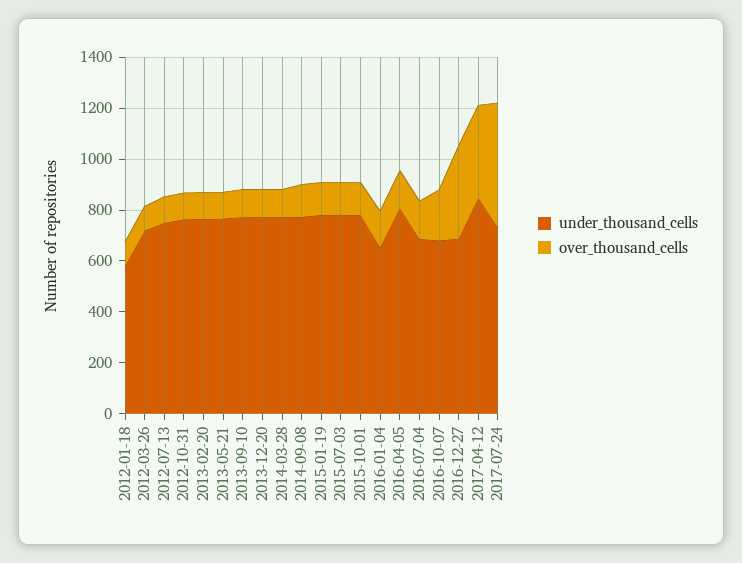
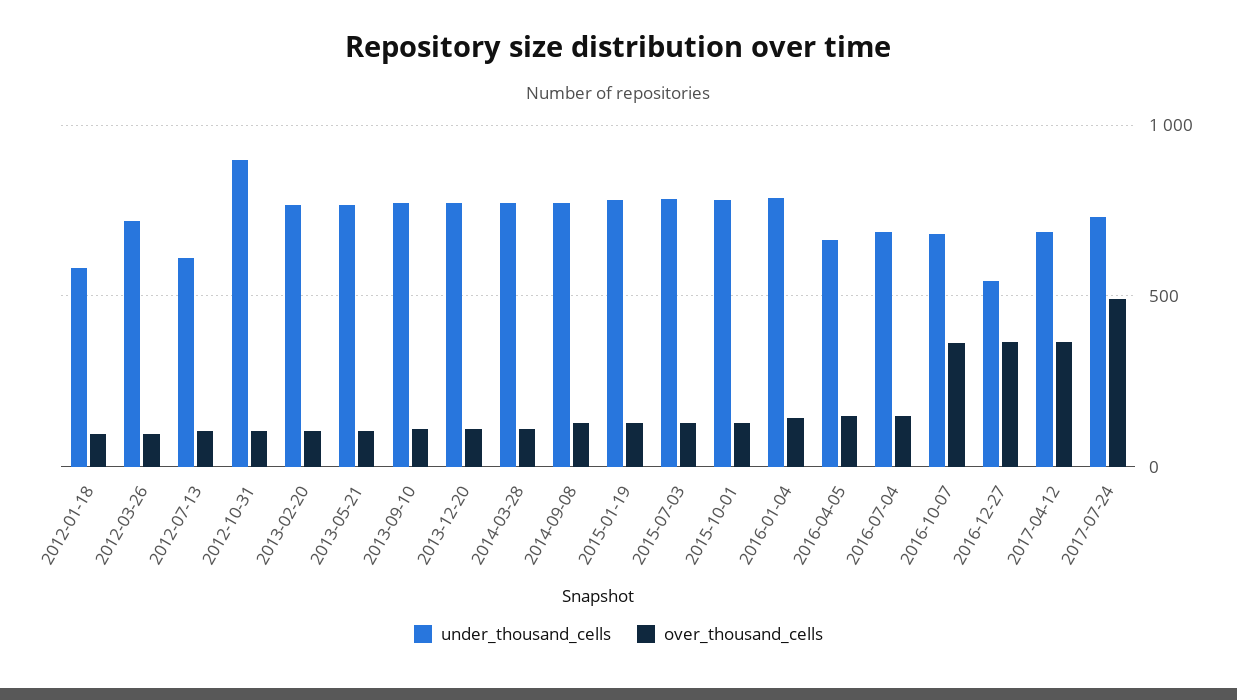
  {
    "under_thousand_cells": {
      "2012-01-18": 600,
      "2012-03-26": 700,
-     "2012-07-13": 750,
+     "2012-07-13": 600,
-     "2012-10-31": 750,
+     "2012-10-31": 900,
      "2013-02-20": 750,
      "2013-05-21": 750,
      "2013-09-10": 750,
      "2013-12-20": 750,
      "2014-03-28": 750,
      "2014-09-08": 750,
      "2015-01-19": 800,
      "2015-07-03": 800,
      "2015-10-01": 800,
-     "2016-01-04": 650,
+     "2016-01-04": 800,
-     "2016-04-05": 800,
+     "2016-04-05": 650,
      "2016-07-04": 700,
      "2016-10-07": 700,
-     "2016-12-27": 700,
+     "2016-12-27": 550,
-     "2017-04-12": 850,
+     "2017-04-12": 700,
      "2017-07-24": 750
    },
    "over_thousand_cells": {
      "2012-01-18": 100,
      "2012-03-26": 100,
      "2012-07-13": 100,
      "2012-10-31": 100,
      "2013-02-20": 100,
      "2013-05-21": 100,
      "2013-09-10": 100,
      "2013-12-20": 100,
      "2014-03-28": 100,
      "2014-09-08": 150,
      "2015-01-19": 150,
      "2015-07-03": 150,
      "2015-10-01": 150,
      "2016-01-04": 150,
      "2016-04-05": 150,
      "2016-07-04": 150,
-     "2016-10-07": 200,
+     "2016-10-07": 350,
      "2016-12-27": 350,
      "2017-04-12": 350,
      "2017-07-24": 500
    }
  }

